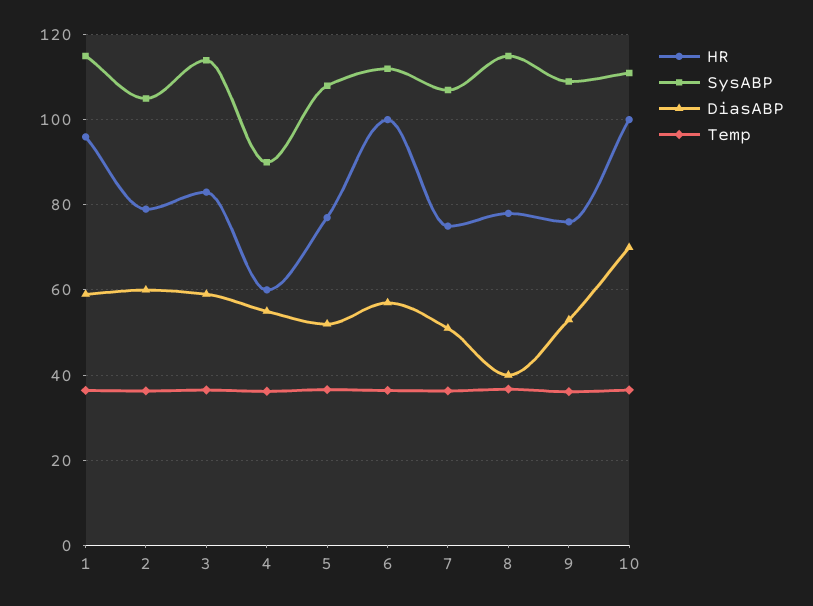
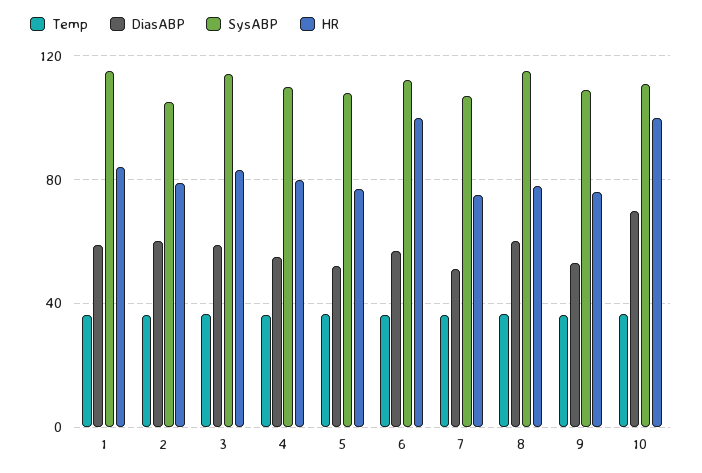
  {
    "HR": {
-     "1": 96,
+     "1": 85,
      "2": 80,
      "3": 84,
-     "4": 60,
+     "4": 80,
      "5": 78,
      "6": 100,
      "7": 76,
      "8": 78,
      "9": 76,
      "10": 100
    },
    "SysABP": {
      "1": 116,
      "2": 106,
      "3": 114,
-     "4": 90,
+     "4": 110,
      "5": 108,
      "6": 112,
      "7": 108,
      "8": 116,
      "9": 110,
      "10": 112
    },
    "DiasABP": {
      "1": 60,
      "2": 60,
      "3": 60,
      "4": 56,
      "5": 52,
      "6": 58,
      "7": 52,
-     "8": 40,
+     "8": 60,
      "9": 54,
      "10": 70
    },
    "Temp": {
      "1": 36,
      "2": 36,
      "3": 36,
      "4": 36,
      "5": 36,
      "6": 36,
      "7": 36,
      "8": 36,
      "9": 36,
      "10": 36
    }
  }

